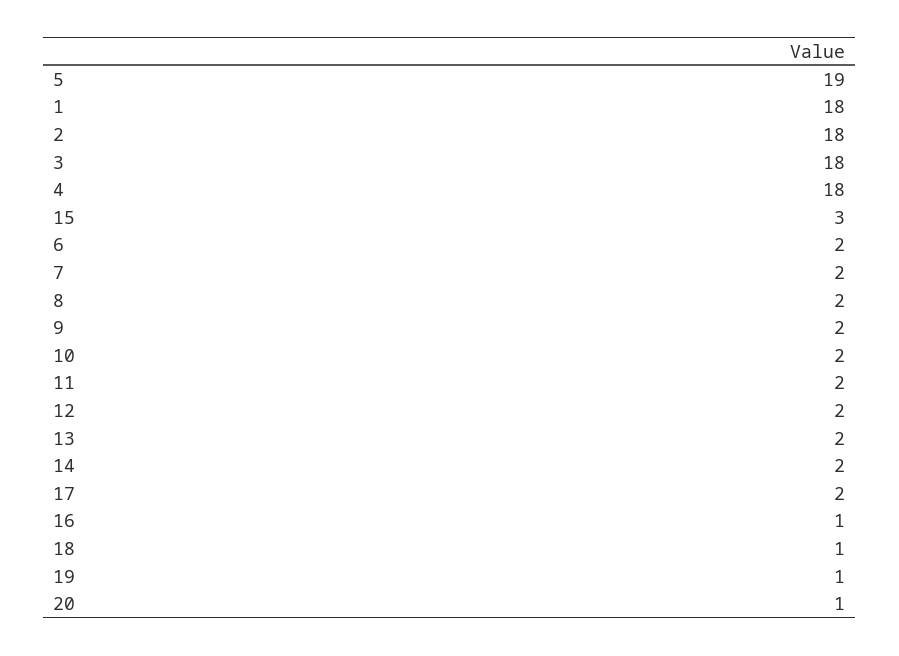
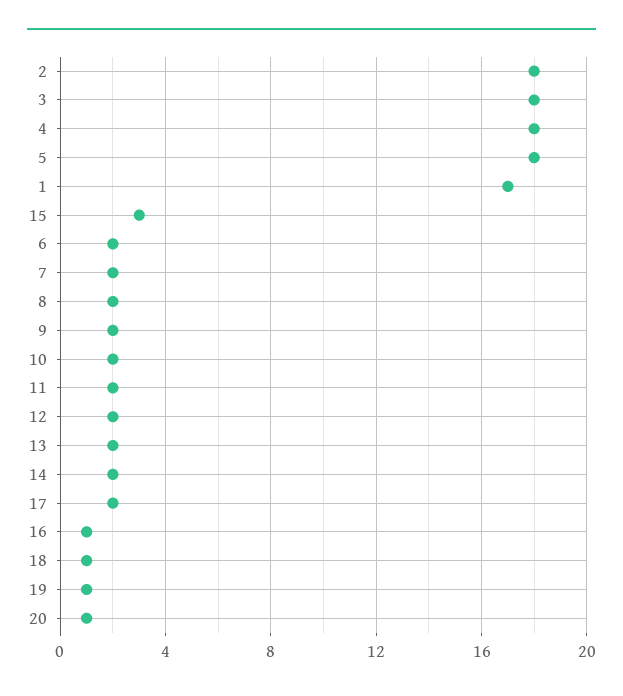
  {
-   "5": 19,
+   "5": 18,
-   "1": 18,
+   "1": 17,
    "2": 18,
    "3": 18,
    "4": 18,
    "15": 3,
    "6": 2,
    "7": 2,
    "8": 2,
    "9": 2,
    "10": 2,
    "11": 2,
    "12": 2,
    "13": 2,
    "14": 2,
    "17": 2,
    "16": 1,
    "18": 1,
    "19": 1,
    "20": 1
  }

